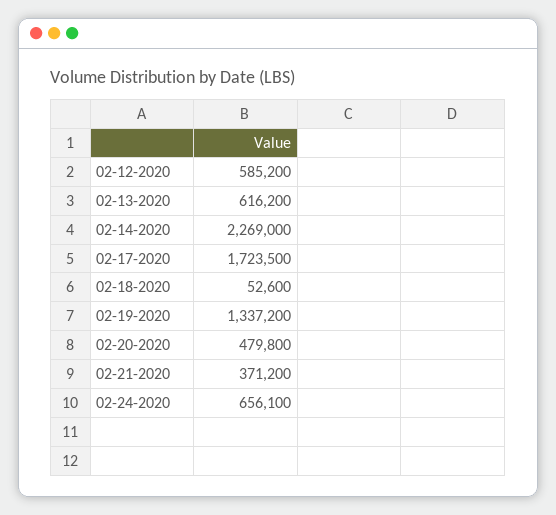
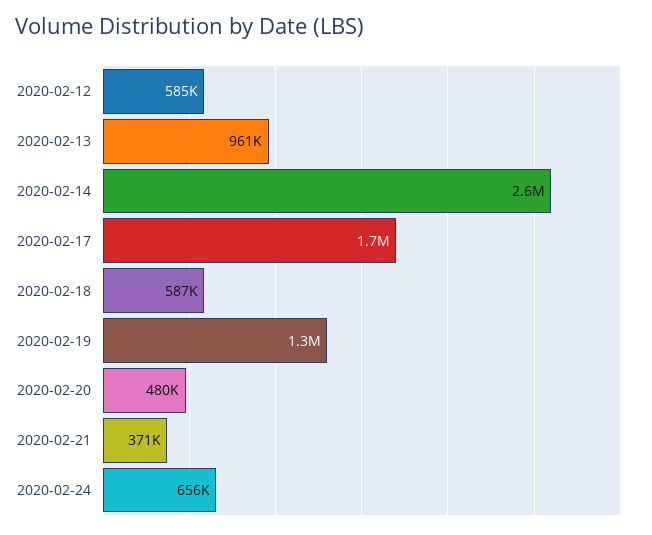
  {
    "02-12-2020": 585200,
-   "02-13-2020": 616200,
+   "02-13-2020": 961000,
-   "02-14-2020": 2269000,
+   "02-14-2020": 2600000,
    "02-17-2020": 1723500,
-   "02-18-2020": 52600,
+   "02-18-2020": 587000,
    "02-19-2020": 1337200,
    "02-20-2020": 479800,
    "02-21-2020": 371200,
    "02-24-2020": 656100
  }

